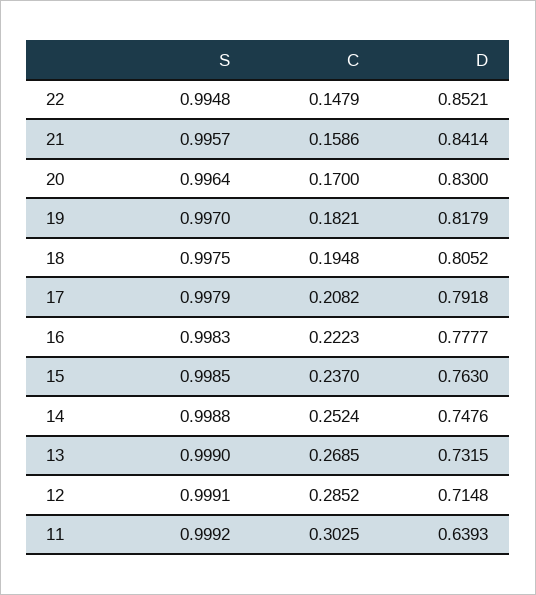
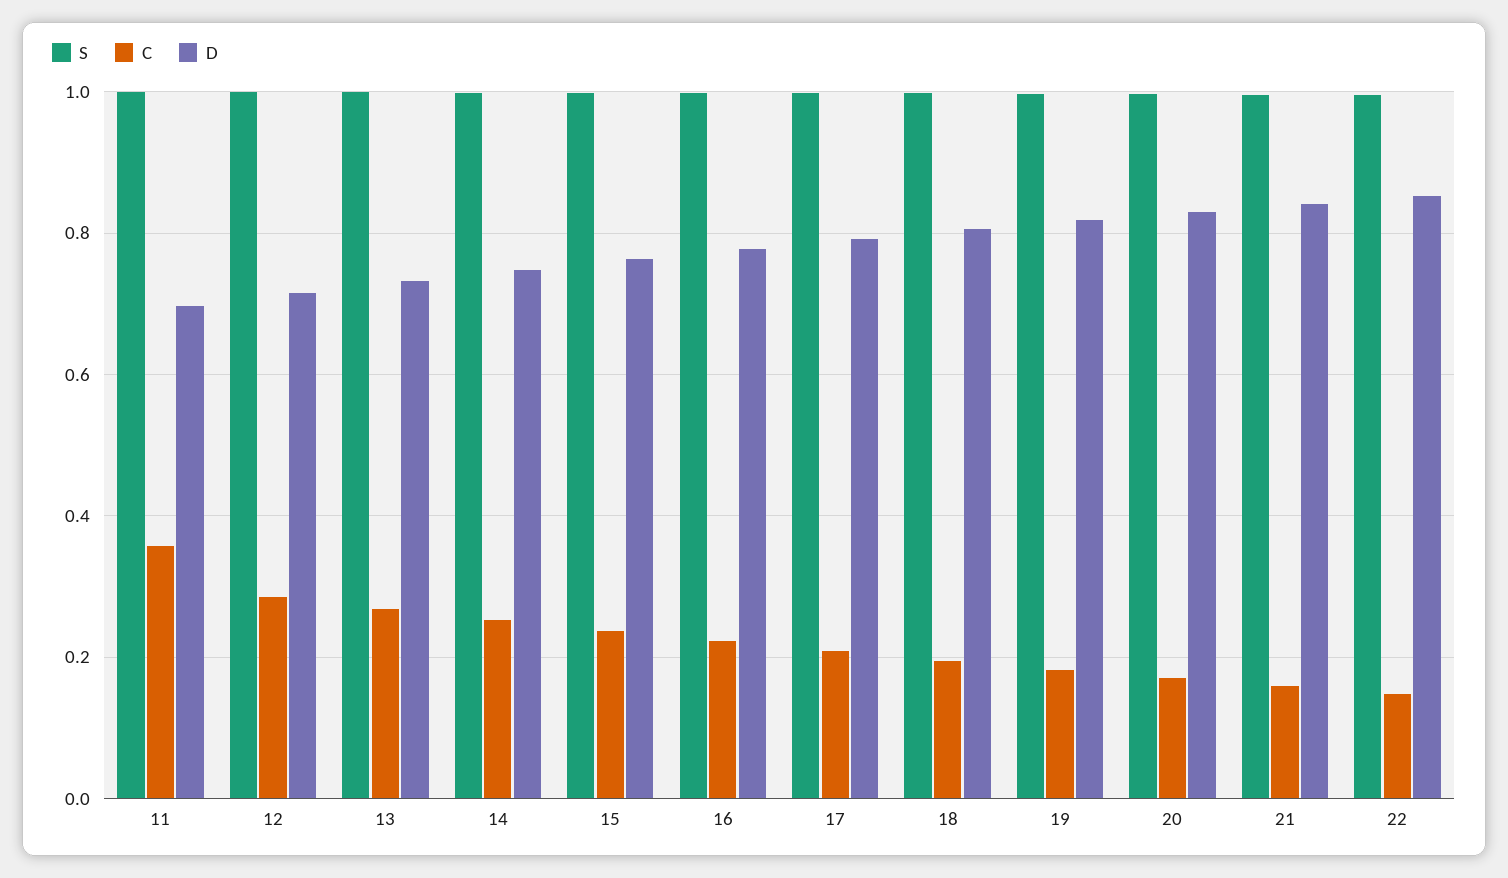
  {
    "S": {
      "22": 0.9948,
      "21": 0.9957,
      "20": 0.9964,
      "19": 0.997,
      "18": 0.9975,
      "17": 0.9979,
      "16": 0.9983,
      "15": 0.9985,
      "14": 0.9988,
      "13": 0.999,
      "12": 0.9991,
      "11": 0.9992
    },
    "C": {
      "22": 0.1479,
      "21": 0.1586,
      "20": 0.17,
      "19": 0.1821,
      "18": 0.1948,
      "17": 0.2082,
      "16": 0.2223,
      "15": 0.237,
      "14": 0.2524,
      "13": 0.2685,
      "12": 0.2852,
-     "11": 0.3025
+     "11": 0.36
    },
    "D": {
      "22": 0.8521,
      "21": 0.8414,
      "20": 0.83,
      "19": 0.8179,
      "18": 0.8052,
      "17": 0.7918,
      "16": 0.7777,
      "15": 0.763,
      "14": 0.7476,
      "13": 0.7315,
      "12": 0.7148,
-     "11": 0.6393
+     "11": 0.7
    }
  }

